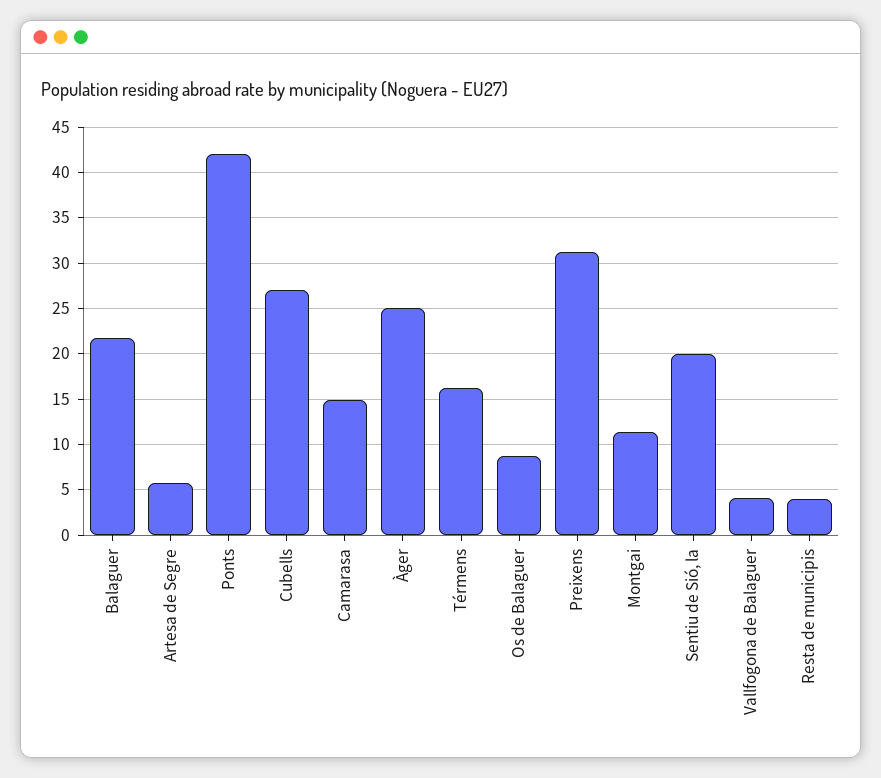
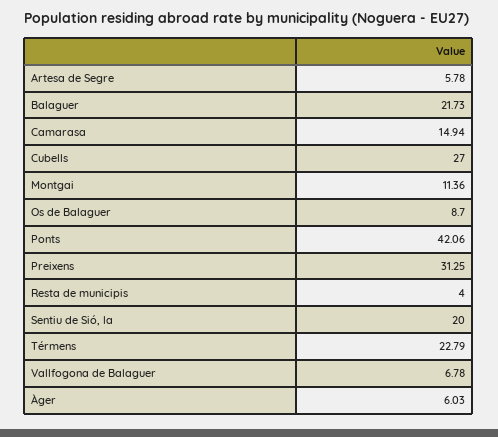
  {
    "Balaguer": 21.73,
    "Artesa de Segre": 5.78,
    "Ponts": 42.06,
    "Cubells": 27,
    "Camarasa": 14.94,
-   "Àger": 25,
+   "Àger": 6.03,
-   "Térmens": 16,
+   "Térmens": 22.79,
    "Os de Balaguer": 8.7,
    "Preixens": 31.25,
    "Montgai": 11.36,
    "Sentiu de Sió, la": 20,
-   "Vallfogona de Balaguer": 4,
+   "Vallfogona de Balaguer": 6.78,
    "Resta de municipis": 4
  }

